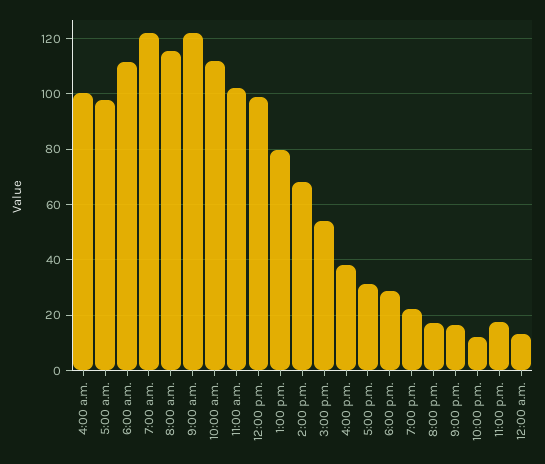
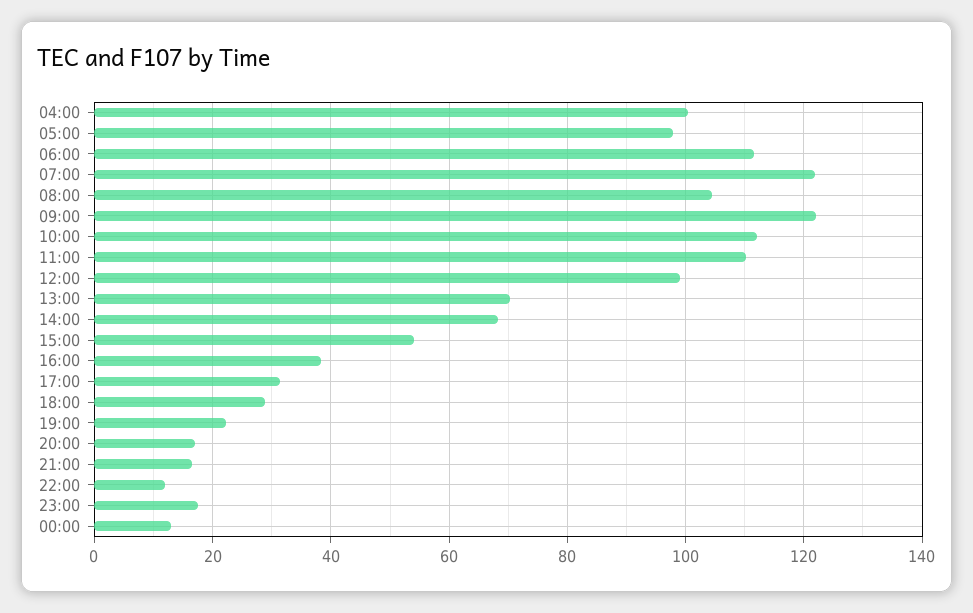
  {
    "4:00 a.m.": 100,
    "5:00 a.m.": 98,
    "6:00 a.m.": 112,
    "7:00 a.m.": 122,
-   "8:00 a.m.": 115,
+   "8:00 a.m.": 104,
    "9:00 a.m.": 122,
    "10:00 a.m.": 112,
-   "11:00 a.m.": 102.5,
+   "11:00 a.m.": 110,
    "12:00 p.m.": 100,
-   "1:00 p.m.": 80,
+   "1:00 p.m.": 70,
    "2:00 p.m.": 68,
    "3:00 p.m.": 54,
    "4:00 p.m.": 38,
    "5:00 p.m.": 32,
    "6:00 p.m.": 28,
    "7:00 p.m.": 22,
    "8:00 p.m.": 18,
    "9:00 p.m.": 16,
    "10:00 p.m.": 12,
    "11:00 p.m.": 18,
    "12:00 a.m.": 14
  }

